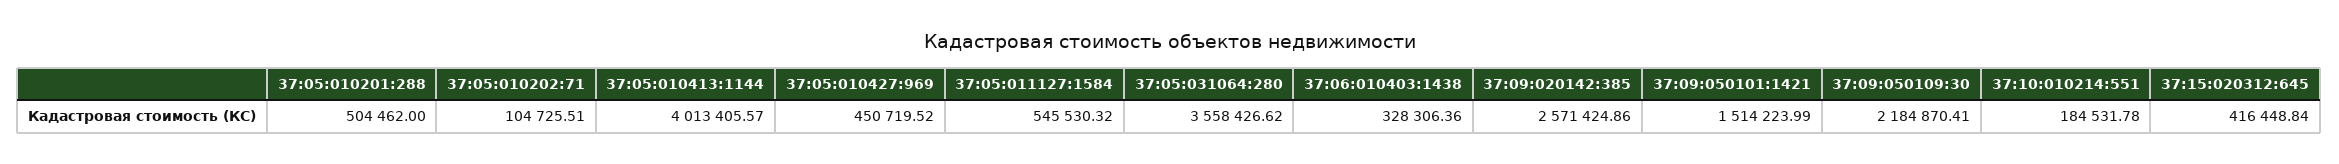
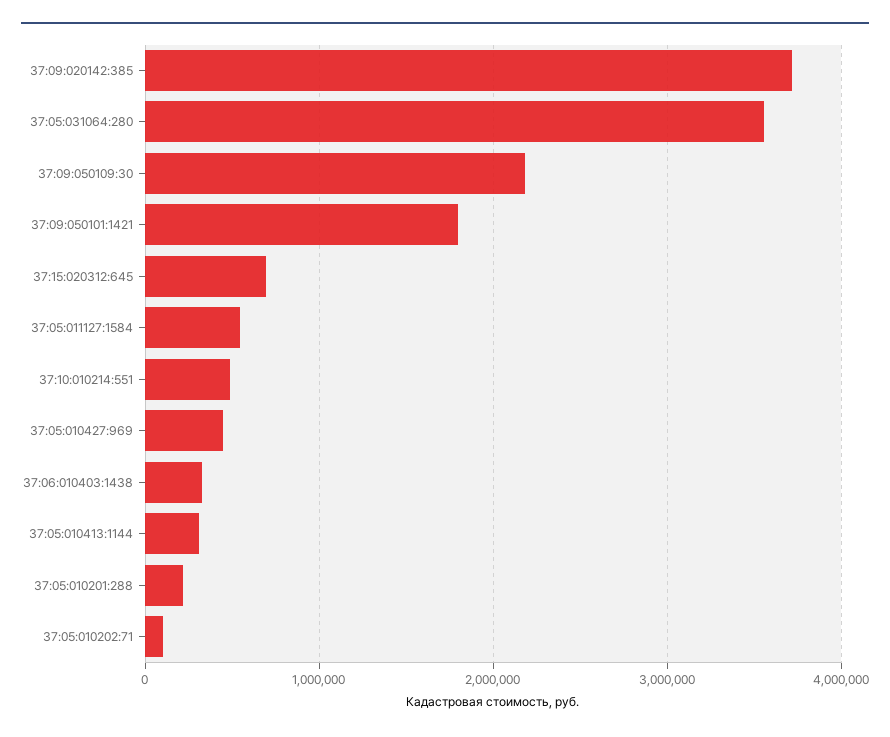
  {
-   "37:05:010201:288": 504462,
+   "37:05:010201:288": 200000,
    "37:05:010202:71": 104725.51,
-   "37:05:010413:1144": 4013405.57,
+   "37:05:010413:1144": 300000,
    "37:05:010427:969": 450719.52,
    "37:05:011127:1584": 545530.32,
    "37:05:031064:280": 3558426.62,
    "37:06:010403:1438": 328306.36,
-   "37:09:020142:385": 2571424.86,
+   "37:09:020142:385": 3700000,
-   "37:09:050101:1421": 1514223.99,
+   "37:09:050101:1421": 1800000,
    "37:09:050109:30": 2184870.41,
-   "37:10:010214:551": 184531.78,
+   "37:10:010214:551": 500000,
-   "37:15:020312:645": 416448.84
+   "37:15:020312:645": 700000
  }

